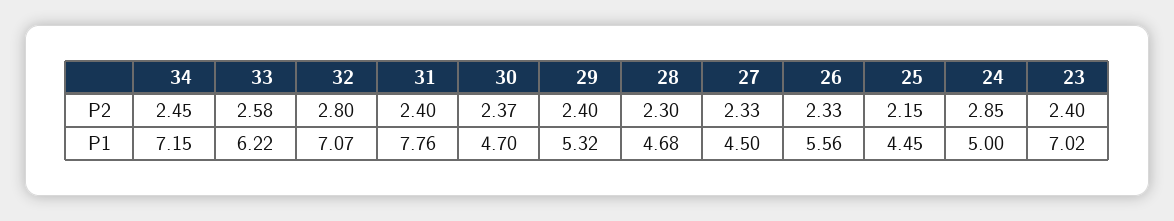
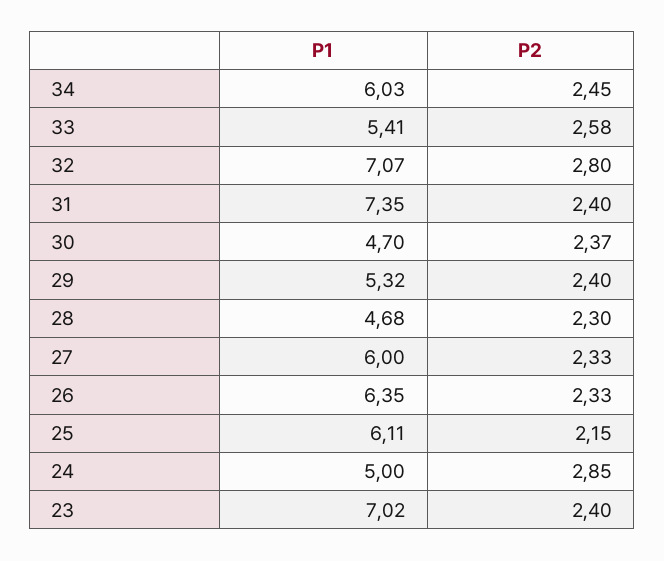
  {
    "34": {
      "P2": 2.45,
-     "P1": 7.15
+     "P1": 6.03
    },
    "33": {
      "P2": 2.58,
-     "P1": 6.22
+     "P1": 5.41
    },
    "32": {
      "P2": 2.8,
      "P1": 7.07
    },
    "31": {
      "P2": 2.4,
-     "P1": 7.76
+     "P1": 7.35
    },
    "30": {
      "P2": 2.37,
      "P1": 4.7
    },
    "29": {
      "P2": 2.4,
      "P1": 5.32
    },
    "28": {
      "P2": 2.3,
      "P1": 4.68
    },
    "27": {
      "P2": 2.33,
-     "P1": 4.5
+     "P1": 6
    },
    "26": {
      "P2": 2.33,
-     "P1": 5.56
+     "P1": 6.35
    },
    "25": {
      "P2": 2.15,
-     "P1": 4.45
+     "P1": 6.11
    },
    "24": {
      "P2": 2.85,
      "P1": 5
    },
    "23": {
      "P2": 2.4,
      "P1": 7.02
    }
  }

